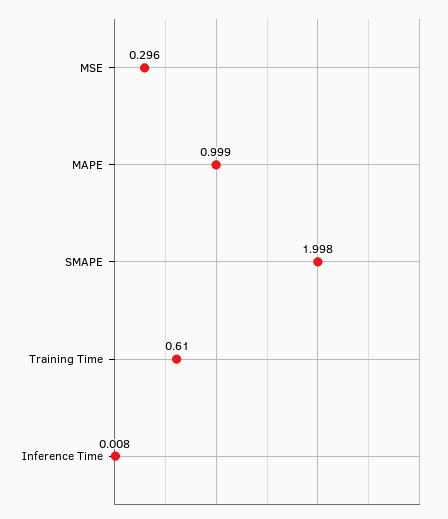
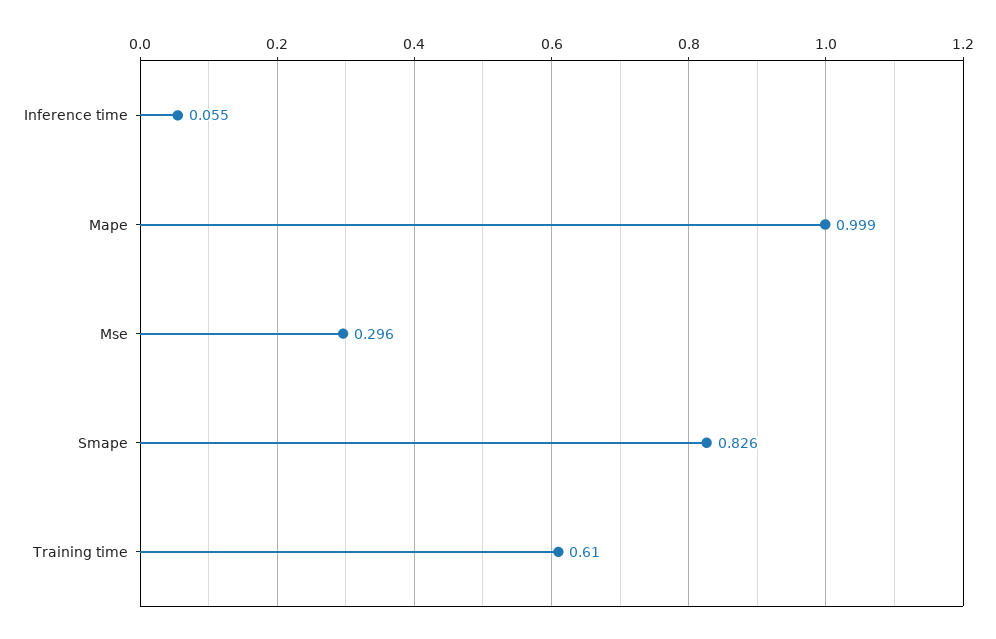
  {
    "MSE": 0.296,
    "MAPE": 0.999,
-   "SMAPE": 1.998,
+   "SMAPE": 0.826,
    "Training Time": 0.61,
-   "Inference Time": 0.008
+   "Inference Time": 0.055
  }

